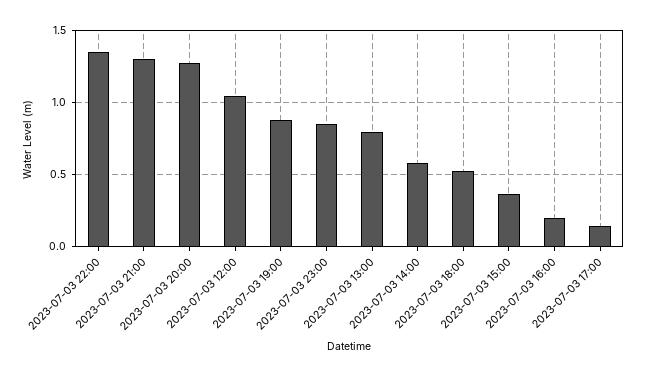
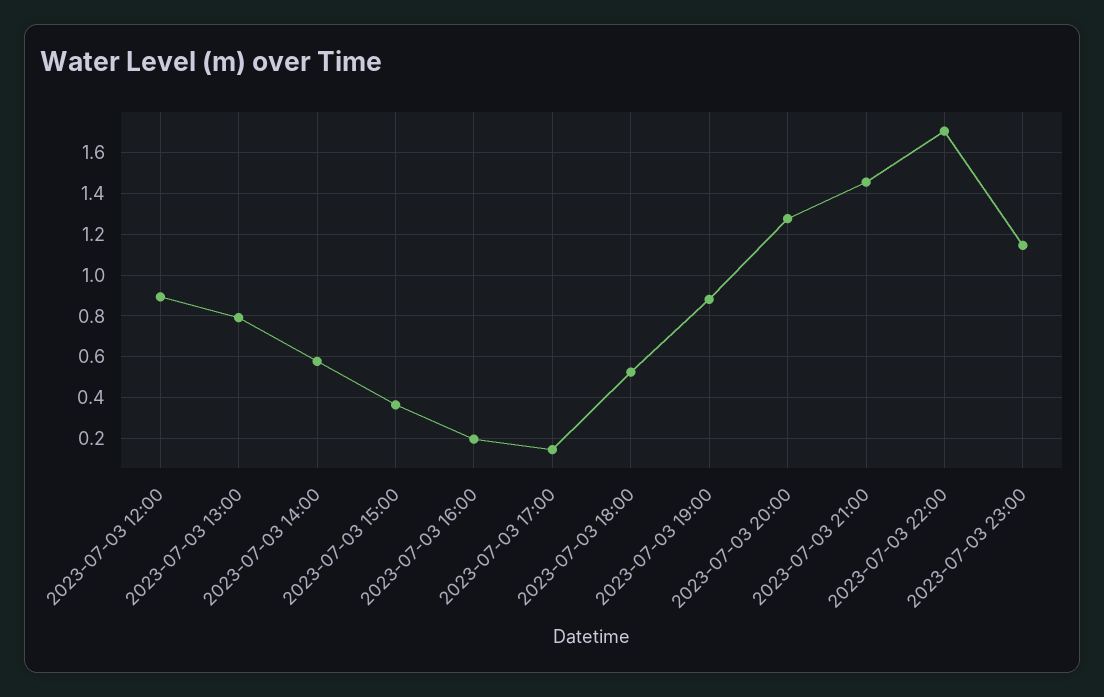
  {
-   "2023-07-03 22:00": 1.35,
+   "2023-07-03 22:00": 1.7,
-   "2023-07-03 21:00": 1.3,
+   "2023-07-03 21:00": 1.45,
    "2023-07-03 20:00": 1.3,
-   "2023-07-03 12:00": 1.05,
+   "2023-07-03 12:00": 0.9,
    "2023-07-03 19:00": 0.9,
-   "2023-07-03 23:00": 0.85,
+   "2023-07-03 23:00": 1.15,
    "2023-07-03 13:00": 0.8,
    "2023-07-03 14:00": 0.6,
    "2023-07-03 18:00": 0.5,
    "2023-07-03 15:00": 0.35,
    "2023-07-03 16:00": 0.2,
    "2023-07-03 17:00": 0.15
  }

